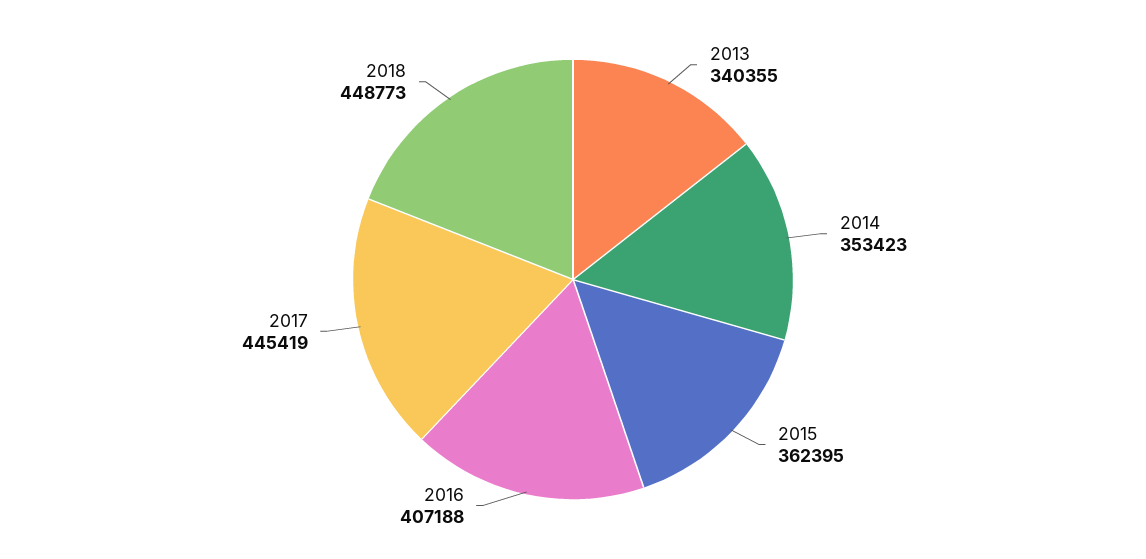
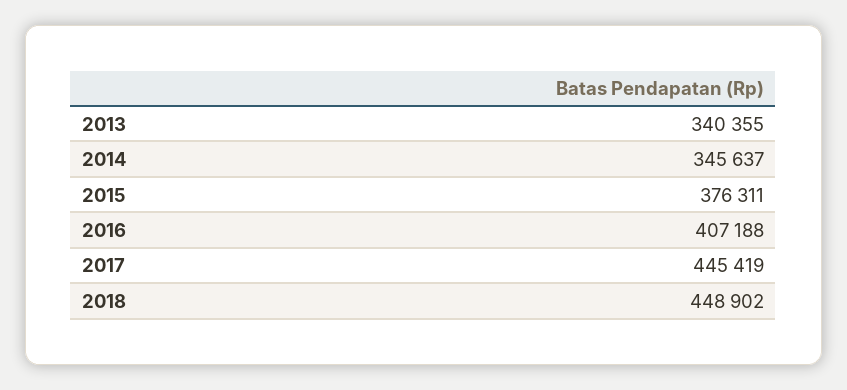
  {
    "2013": 340355,
-   "2014": 353423,
+   "2014": 345637,
-   "2015": 362395,
+   "2015": 376311,
    "2016": 407188,
    "2017": 445419,
-   "2018": 448773
+   "2018": 448902
  }

